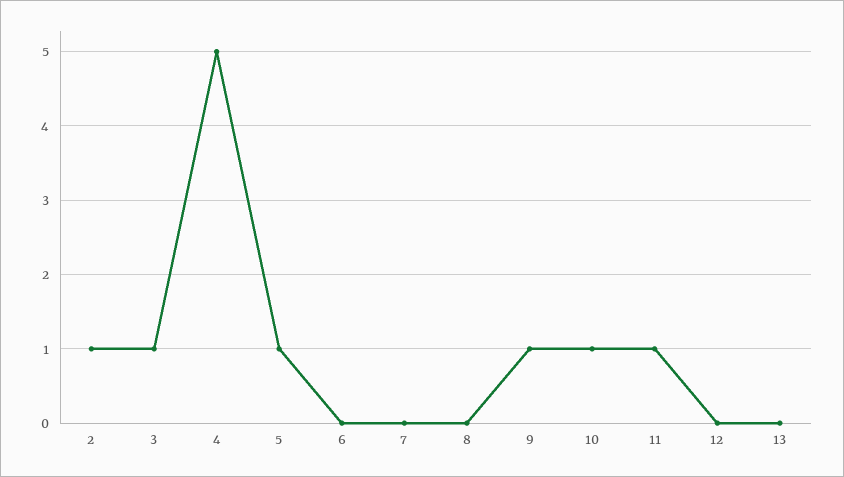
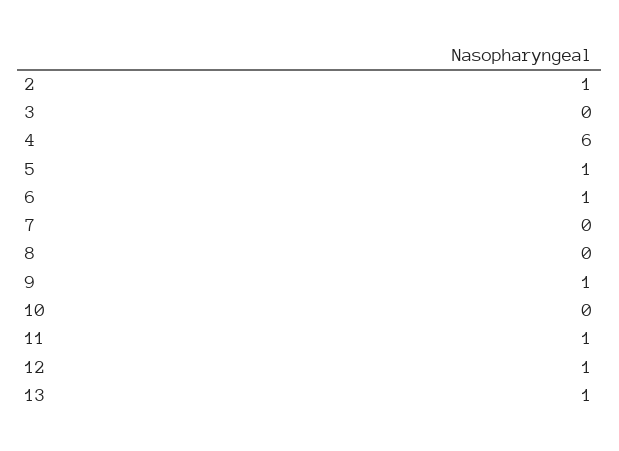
  {
    "2": 1,
-   "3": 1,
+   "3": 0,
-   "4": 5,
+   "4": 6,
    "5": 1,
-   "6": 0,
+   "6": 1,
    "7": 0,
    "8": 0,
    "9": 1,
-   "10": 1,
+   "10": 0,
    "11": 1,
-   "12": 0,
+   "12": 1,
-   "13": 0
+   "13": 1
  }

